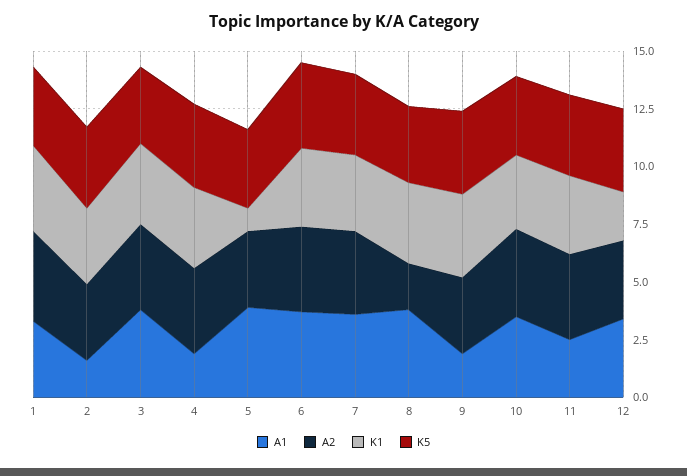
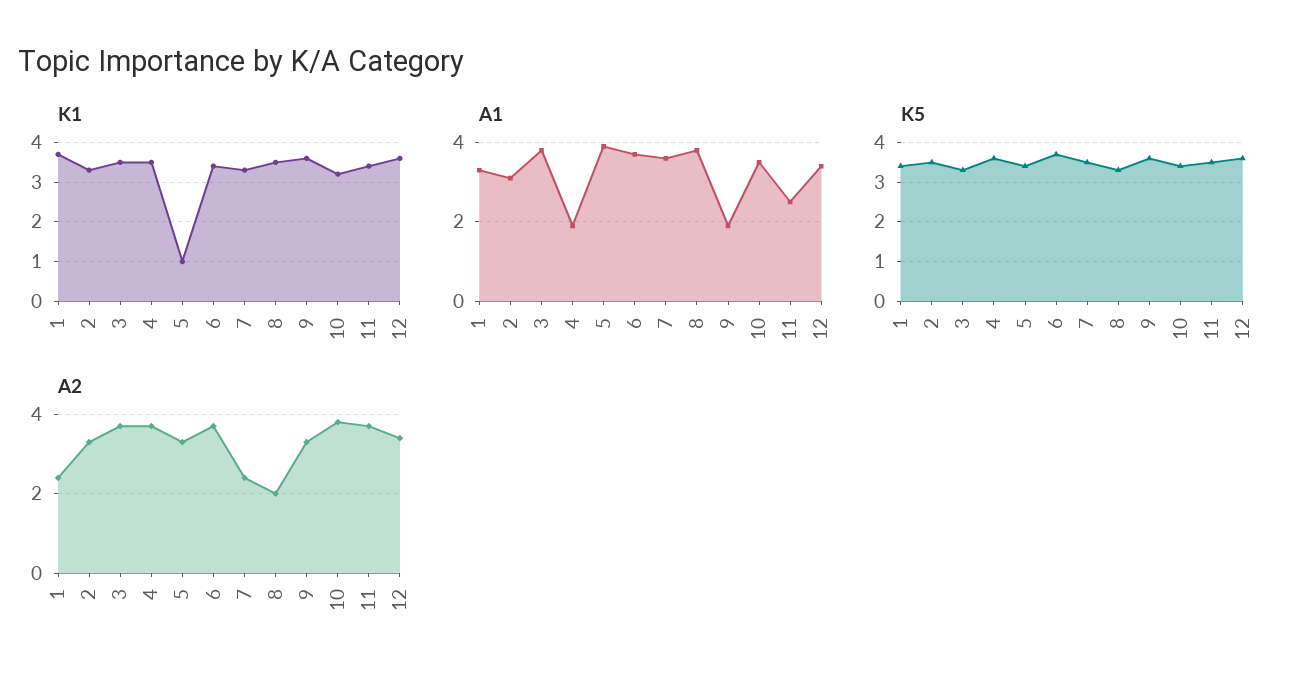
  {
    "A1": {
      "1": 3.5,
-     "2": 1.5,
+     "2": 3,
      "3": 4,
      "4": 2,
      "5": 4,
      "6": 3.5,
      "7": 3.5,
      "8": 4,
      "9": 2,
      "10": 3.5,
      "11": 2.5,
      "12": 3.5
    },
    "A2": {
-     "1": 4,
+     "1": 2.5,
      "2": 3.5,
      "3": 3.5,
      "4": 3.5,
      "5": 3.5,
      "6": 3.5,
-     "7": 3.5,
+     "7": 2.5,
      "8": 2,
      "9": 3.5,
      "10": 4,
      "11": 3.5,
      "12": 3.5
    },
    "K1": {
      "1": 3.5,
      "2": 3.5,
      "3": 3.5,
      "4": 3.5,
      "5": 1,
      "6": 3.5,
      "7": 3.5,
      "8": 3.5,
      "9": 3.5,
      "10": 3,
      "11": 3.5,
-     "12": 2
+     "12": 3.5
    },
    "K5": {
      "1": 3.5,
      "2": 3.5,
      "3": 3.5,
      "4": 3.5,
      "5": 3.5,
      "6": 3.5,
      "7": 3.5,
      "8": 3.5,
      "9": 3.5,
      "10": 3.5,
      "11": 3.5,
      "12": 3.5
    }
  }

